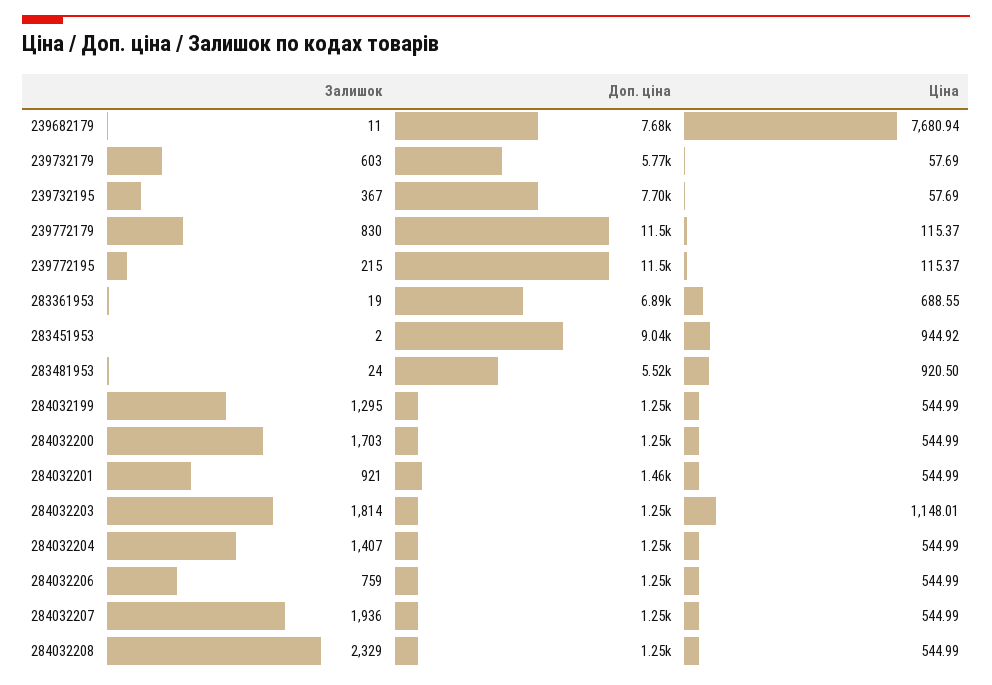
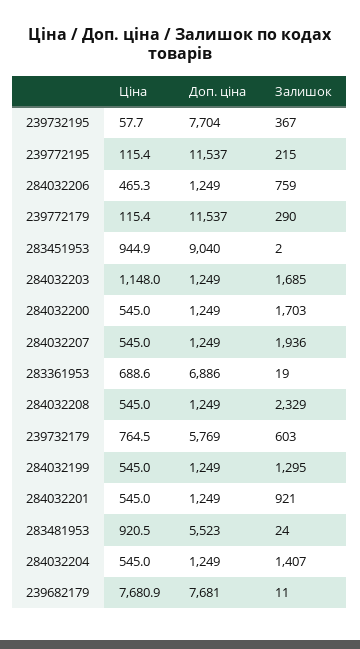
  {
    "Залишок": {
      "239682179": 11,
      "239732179": 603,
      "239732195": 367,
-     "239772179": 830,
+     "239772179": 290,
      "239772195": 215,
      "283361953": 19,
      "283451953": 2,
      "283481953": 24,
      "284032199": 1295,
      "284032200": 1703,
      "284032201": 921,
-     "284032203": 1814,
+     "284032203": 1685,
      "284032204": 1407,
      "284032206": 759,
      "284032207": 1936,
      "284032208": 2329
    },
    "Доп. ціна": {
      "239682179": 7681,
      "239732179": 5769,
      "239732195": 7704,
      "239772179": 11537,
      "239772195": 11537,
      "283361953": 6886,
      "283451953": 9040,
      "283481953": 5523,
      "284032199": 1249,
      "284032200": 1249,
-     "284032201": 1460,
+     "284032201": 1249,
      "284032203": 1249,
      "284032204": 1249,
      "284032206": 1249,
      "284032207": 1249,
      "284032208": 1249
    },
    "Ціна": {
      "239682179": 7680.94,
-     "239732179": 57.69,
+     "239732179": 764.5,
      "239732195": 57.69,
      "239772179": 115.37,
      "239772195": 115.37,
      "283361953": 688.55,
      "283451953": 944.92,
      "283481953": 920.5,
      "284032199": 544.99,
      "284032200": 544.99,
      "284032201": 544.99,
      "284032203": 1148.01,
      "284032204": 544.99,
-     "284032206": 544.99,
+     "284032206": 465.3,
      "284032207": 544.99,
      "284032208": 544.99
    }
  }

